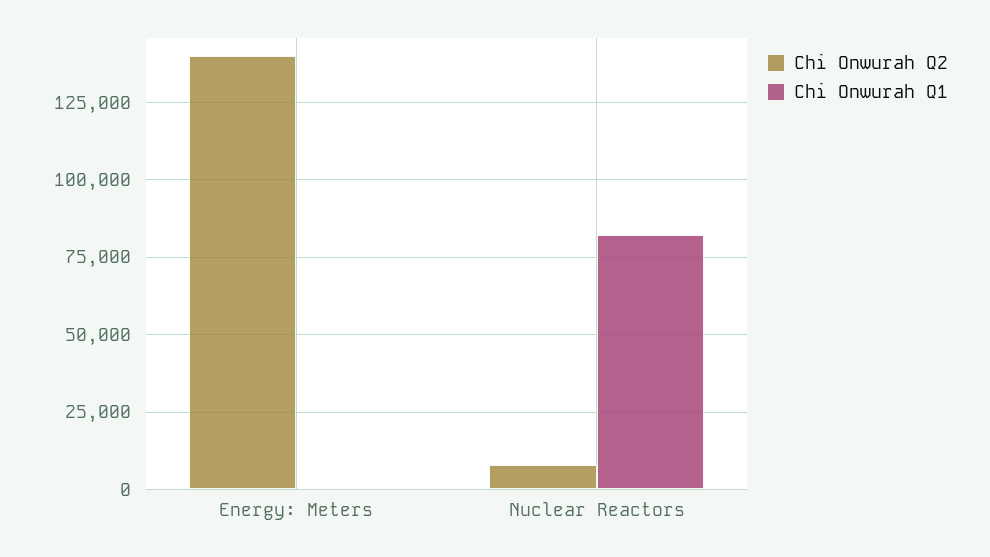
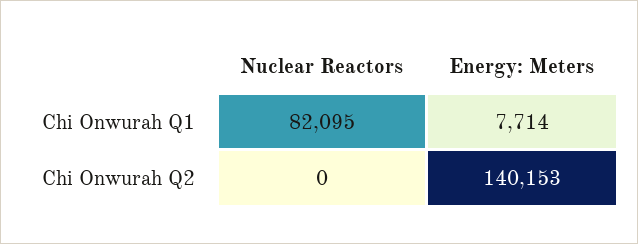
  {
    "Chi Onwurah Q2": {
      "Energy: Meters": 140153,
-     "Nuclear Reactors": 7500
+     "Nuclear Reactors": 0
    },
    "Chi Onwurah Q1": {
-     "Energy: Meters": 0,
+     "Energy: Meters": 7714,
      "Nuclear Reactors": 82095
    }
  }

